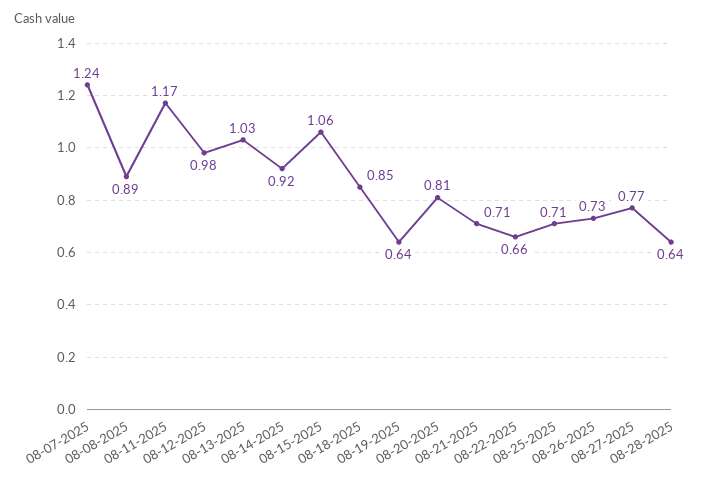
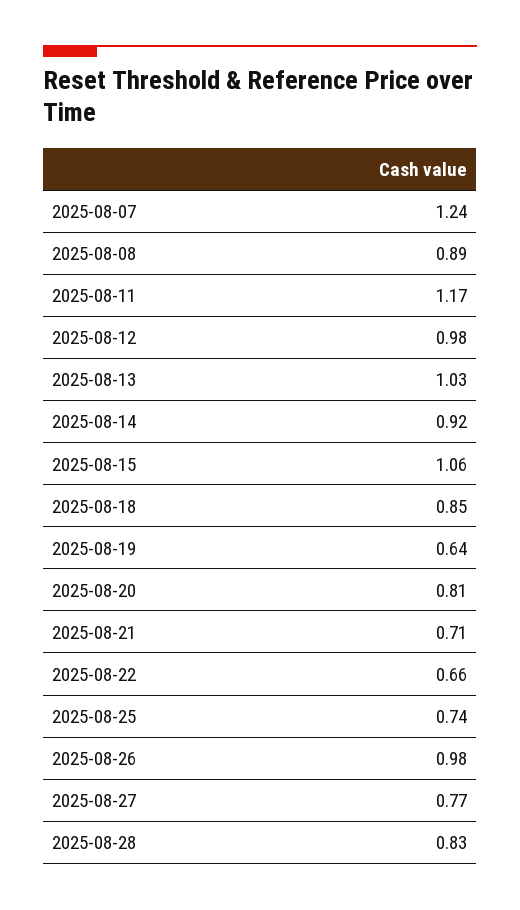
  {
    "08-07-2025": 1.24,
    "08-08-2025": 0.89,
    "08-11-2025": 1.17,
    "08-12-2025": 0.98,
    "08-13-2025": 1.03,
    "08-14-2025": 0.92,
    "08-15-2025": 1.06,
    "08-18-2025": 0.85,
    "08-19-2025": 0.64,
    "08-20-2025": 0.81,
    "08-21-2025": 0.71,
    "08-22-2025": 0.66,
-   "08-25-2025": 0.71,
+   "08-25-2025": 0.74,
-   "08-26-2025": 0.73,
+   "08-26-2025": 0.98,
    "08-27-2025": 0.77,
-   "08-28-2025": 0.64
+   "08-28-2025": 0.83
  }

